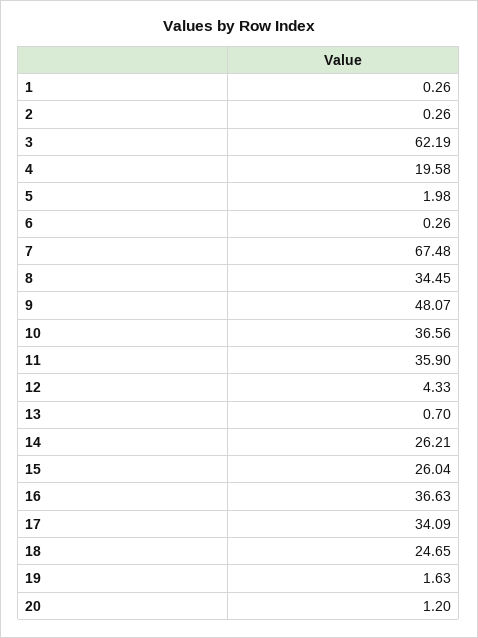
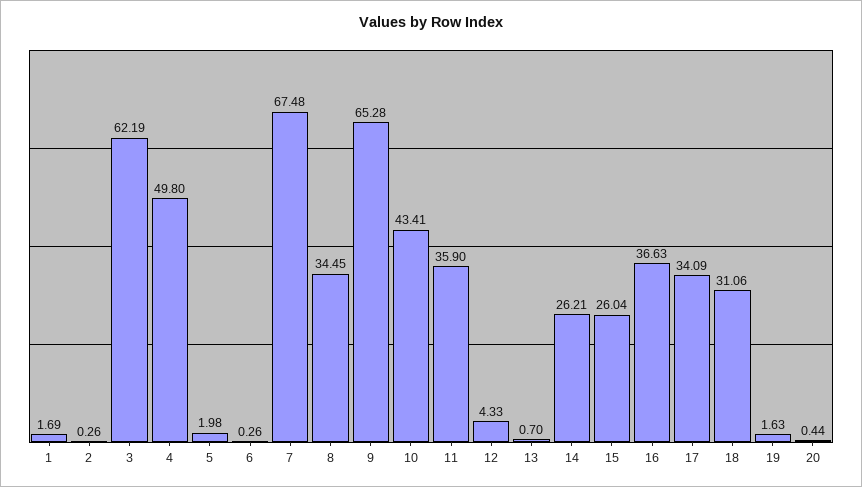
  {
-   "1": 0.26,
+   "1": 1.69,
    "2": 0.26,
    "3": 62.19,
-   "4": 19.58,
+   "4": 49.8,
    "5": 1.98,
    "6": 0.26,
    "7": 67.48,
    "8": 34.45,
-   "9": 48.07,
+   "9": 65.28,
-   "10": 36.56,
+   "10": 43.41,
    "11": 35.9,
    "12": 4.33,
    "13": 0.7,
    "14": 26.21,
    "15": 26.04,
    "16": 36.63,
    "17": 34.09,
-   "18": 24.65,
+   "18": 31.06,
    "19": 1.63,
-   "20": 1.2
+   "20": 0.44
  }

